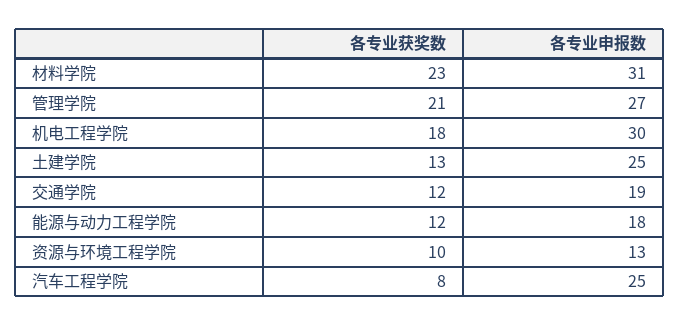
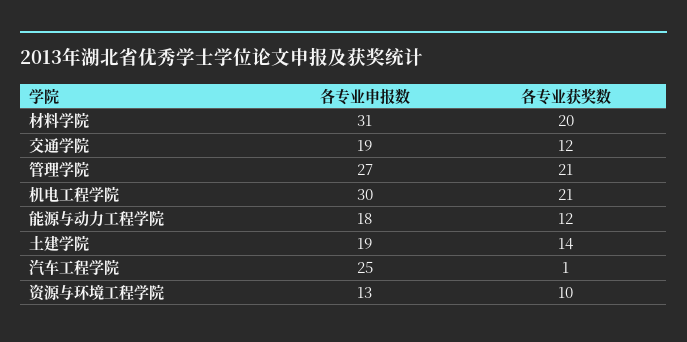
  {
    "各专业获奖数": {
-     "材料学院": 23,
+     "材料学院": 20,
      "管理学院": 21,
-     "机电工程学院": 18,
+     "机电工程学院": 21,
-     "土建学院": 13,
+     "土建学院": 14,
      "交通学院": 12,
      "能源与动力工程学院": 12,
      "资源与环境工程学院": 10,
-     "汽车工程学院": 8
+     "汽车工程学院": 1
    },
    "各专业申报数": {
      "材料学院": 31,
      "管理学院": 27,
      "机电工程学院": 30,
-     "土建学院": 25,
+     "土建学院": 19,
      "交通学院": 19,
      "能源与动力工程学院": 18,
      "资源与环境工程学院": 13,
      "汽车工程学院": 25
    }
  }

